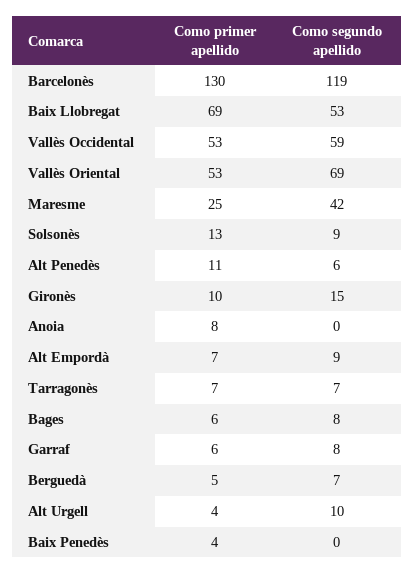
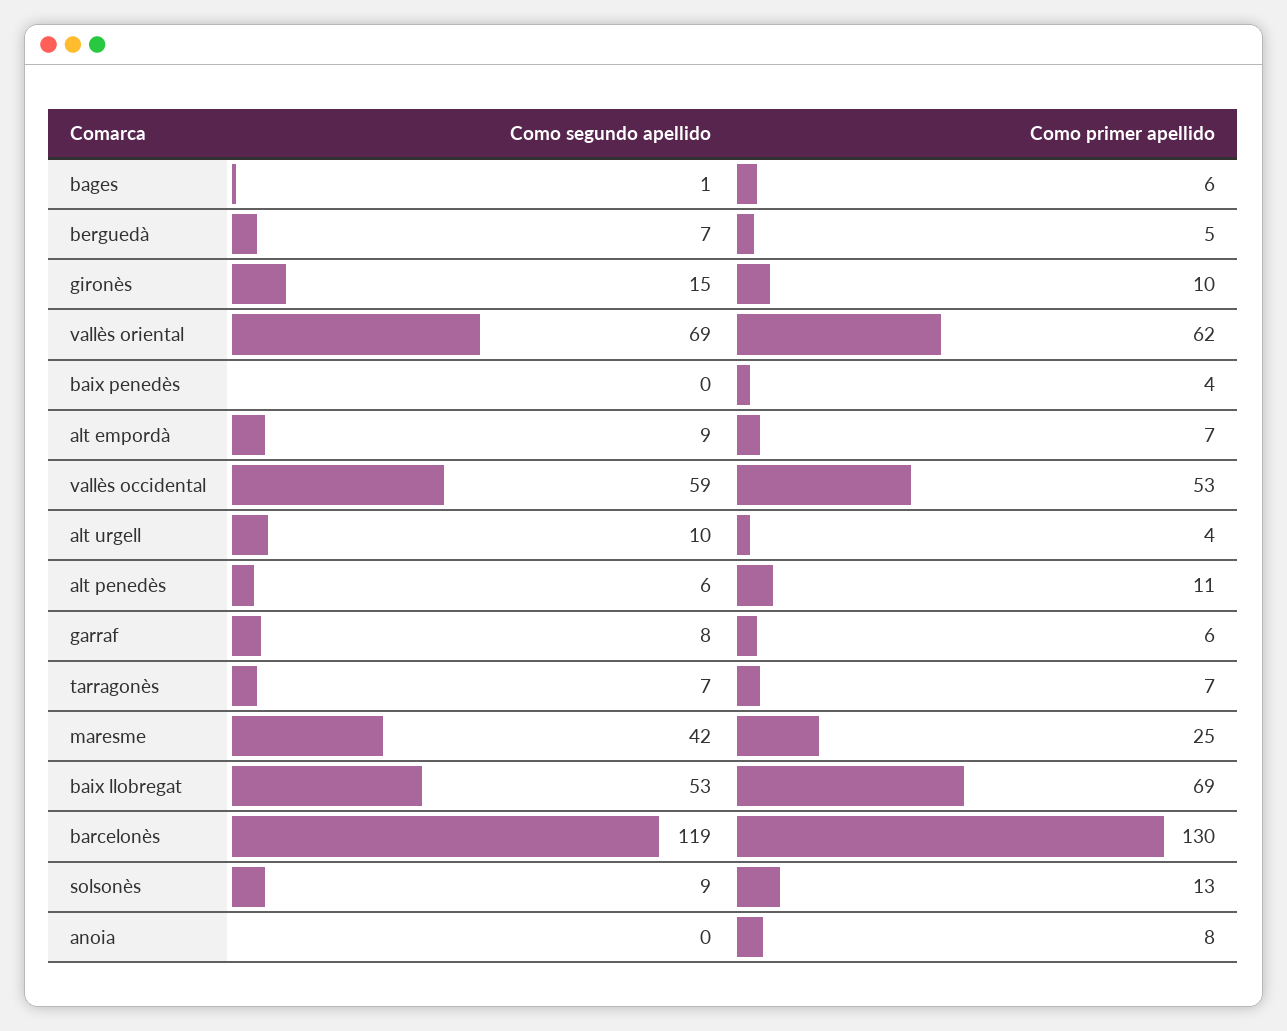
  {
    "Como primer apellido": {
      "Barcelonès": 130,
      "Baix Llobregat": 69,
      "Vallès Occidental": 53,
-     "Vallès Oriental": 53,
+     "Vallès Oriental": 62,
      "Maresme": 25,
      "Solsonès": 13,
      "Alt Penedès": 11,
      "Gironès": 10,
      "Anoia": 8,
      "Alt Empordà": 7,
      "Tarragonès": 7,
      "Bages": 6,
      "Garraf": 6,
      "Berguedà": 5,
      "Alt Urgell": 4,
      "Baix Penedès": 4
    },
    "Como segundo apellido": {
      "Barcelonès": 119,
      "Baix Llobregat": 53,
      "Vallès Occidental": 59,
      "Vallès Oriental": 69,
      "Maresme": 42,
      "Solsonès": 9,
      "Alt Penedès": 6,
      "Gironès": 15,
      "Anoia": 0,
      "Alt Empordà": 9,
      "Tarragonès": 7,
-     "Bages": 8,
+     "Bages": 1,
      "Garraf": 8,
      "Berguedà": 7,
      "Alt Urgell": 10,
      "Baix Penedès": 0
    }
  }

